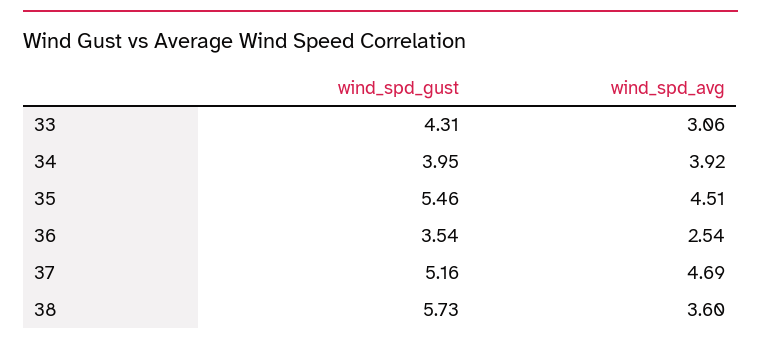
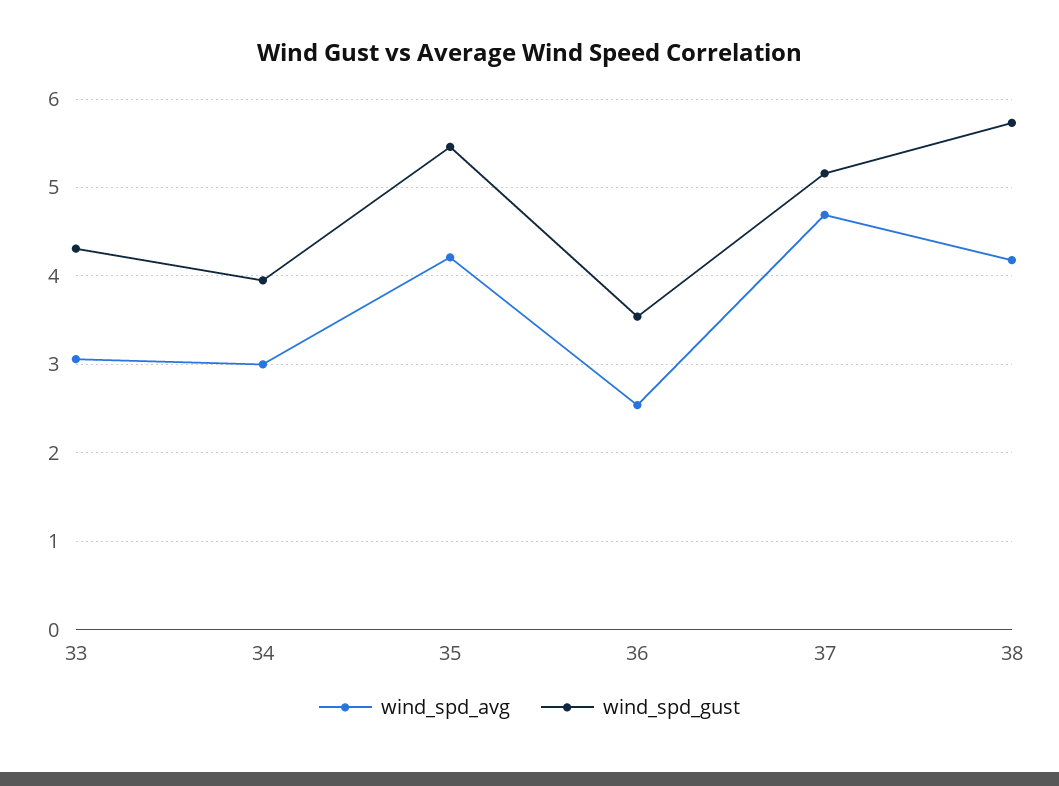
  {
    "wind_spd_gust": {
      "33": 4.31,
      "34": 3.95,
      "35": 5.46,
      "36": 3.54,
      "37": 5.16,
      "38": 5.73
    },
    "wind_spd_avg": {
      "33": 3.06,
-     "34": 3.92,
+     "34": 3,
-     "35": 4.51,
+     "35": 4.2,
      "36": 2.54,
      "37": 4.69,
-     "38": 3.6
+     "38": 4.2
    }
  }

